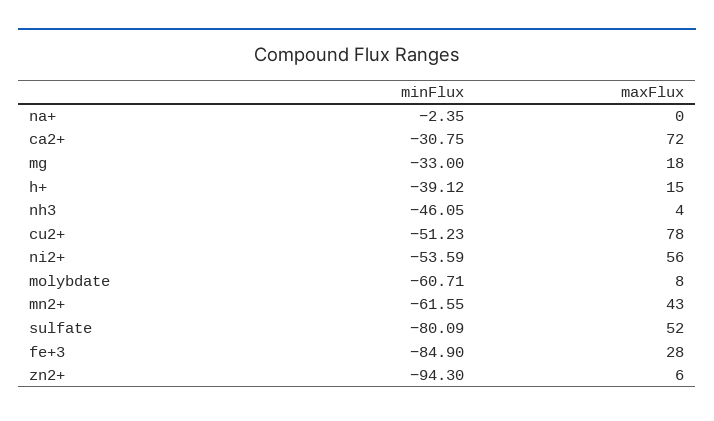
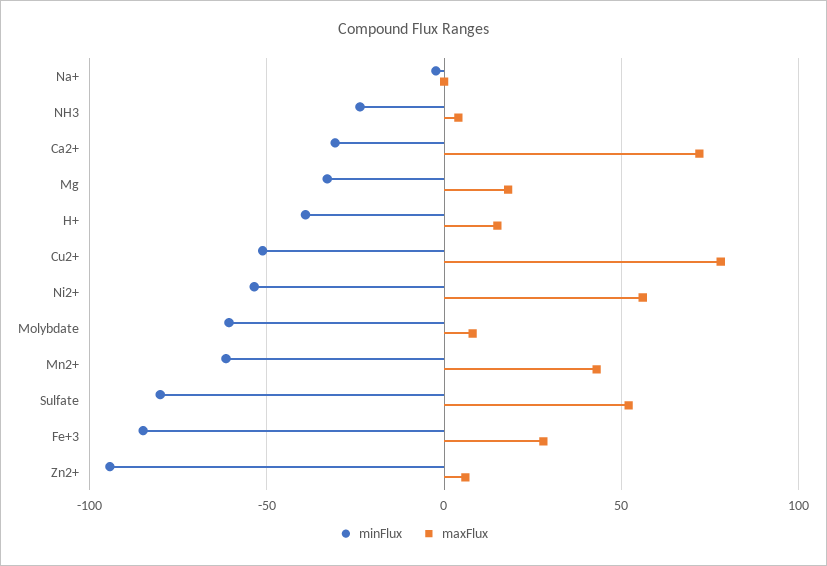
  {
    "minFlux": {
      "na+": -2.35,
      "ca2+": -30.75,
      "mg": -33,
      "h+": -39.12,
-     "nh3": -46.05,
+     "nh3": -25,
      "cu2+": -51.23,
      "ni2+": -53.59,
      "molybdate": -60.71,
      "mn2+": -61.55,
      "sulfate": -80.09,
      "fe+3": -84.9,
      "zn2+": -94.3
    },
    "maxFlux": {
      "na+": 0,
      "ca2+": 72,
      "mg": 18,
      "h+": 15,
      "nh3": 4,
      "cu2+": 78,
      "ni2+": 56,
      "molybdate": 8,
      "mn2+": 43,
      "sulfate": 52,
      "fe+3": 28,
      "zn2+": 6
    }
  }

